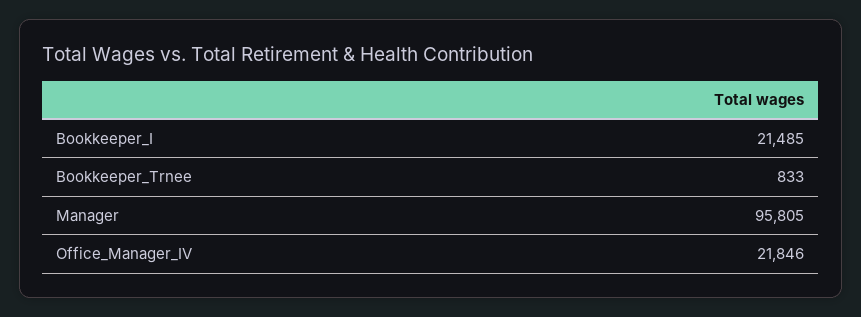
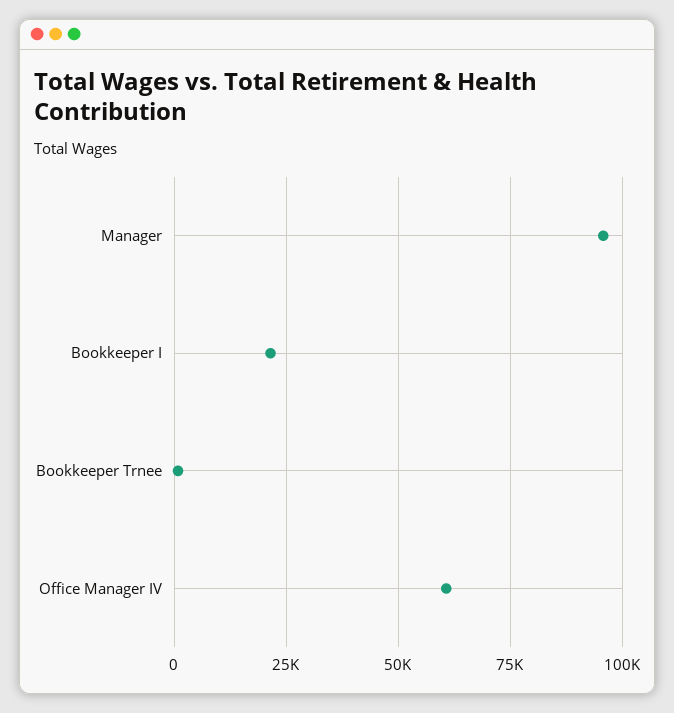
  {
    "Bookkeeper_I": 21485,
    "Bookkeeper_Trnee": 833,
    "Manager": 95805,
-   "Office_Manager_IV": 21846
+   "Office_Manager_IV": 60000
  }

